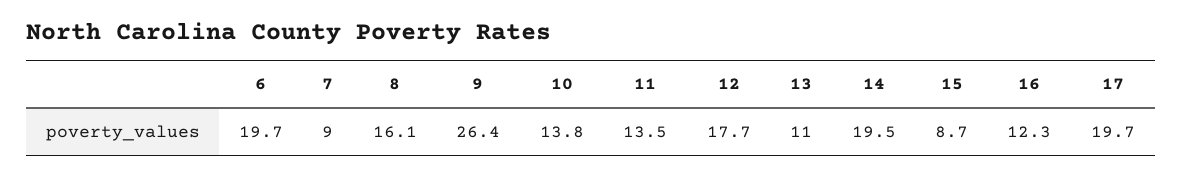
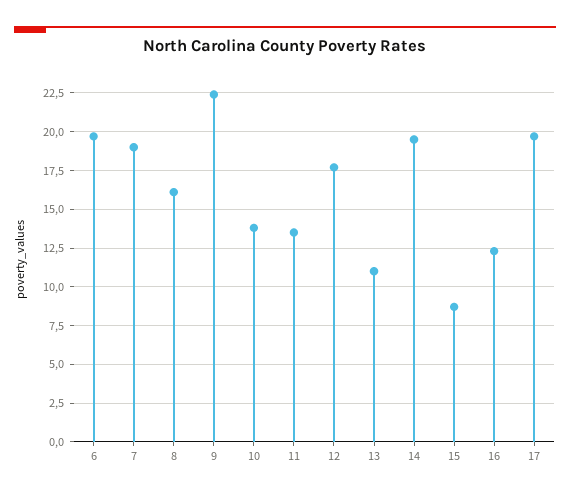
  {
    "6": 19.7,
-   "7": 9,
+   "7": 19,
    "8": 16.1,
-   "9": 26.4,
+   "9": 22.5,
    "10": 13.8,
    "11": 13.5,
    "12": 17.7,
    "13": 11,
    "14": 19.5,
    "15": 8.7,
    "16": 12.3,
    "17": 19.7
  }

